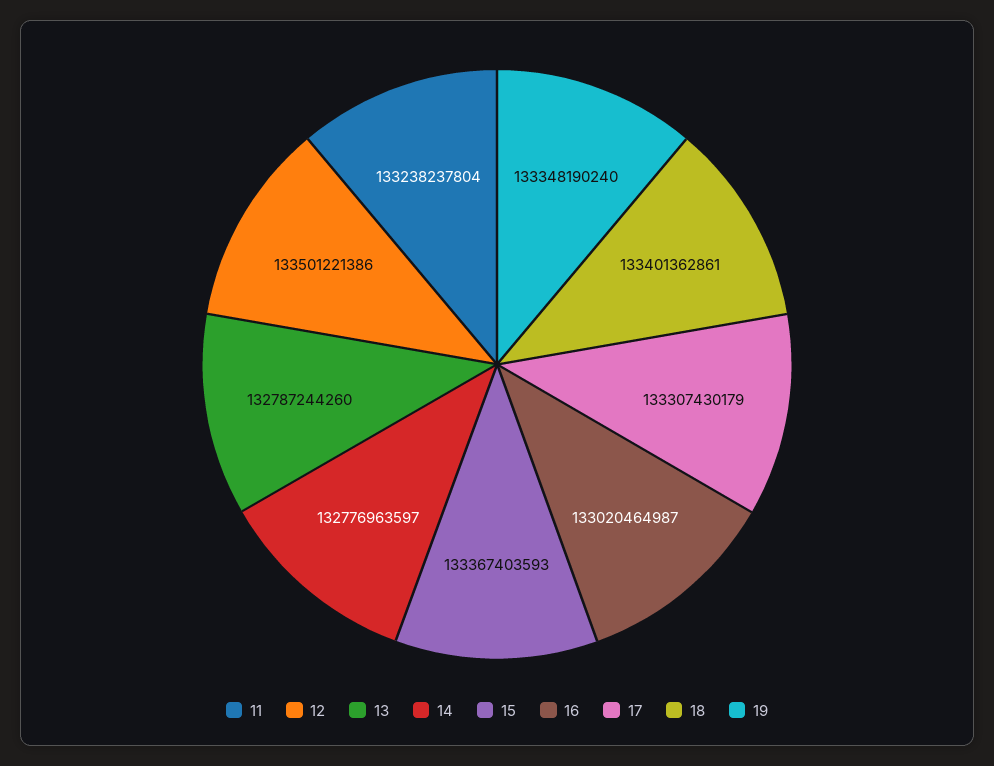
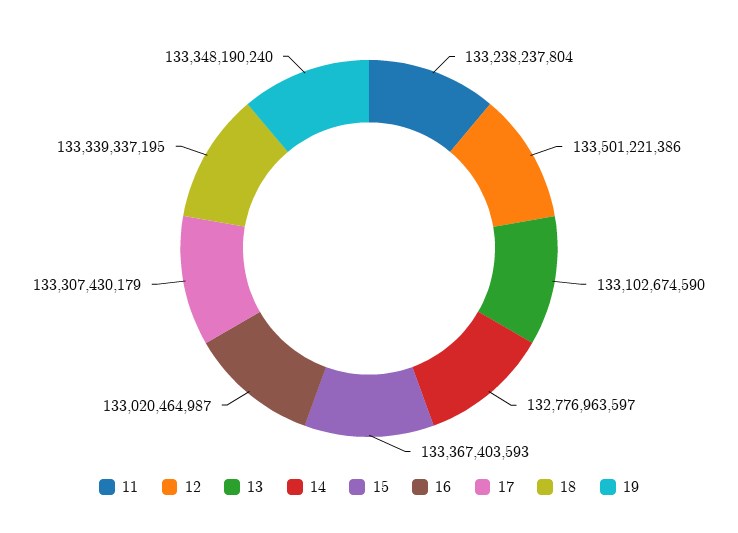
  {
    "11": 133238237804,
    "12": 133501221386,
-   "13": 132787244260,
+   "13": 133102674590,
    "14": 132776963597,
    "15": 133367403593,
    "16": 133020464987,
    "17": 133307430179,
-   "18": 133401362861,
+   "18": 133339337195,
    "19": 133348190240
  }

